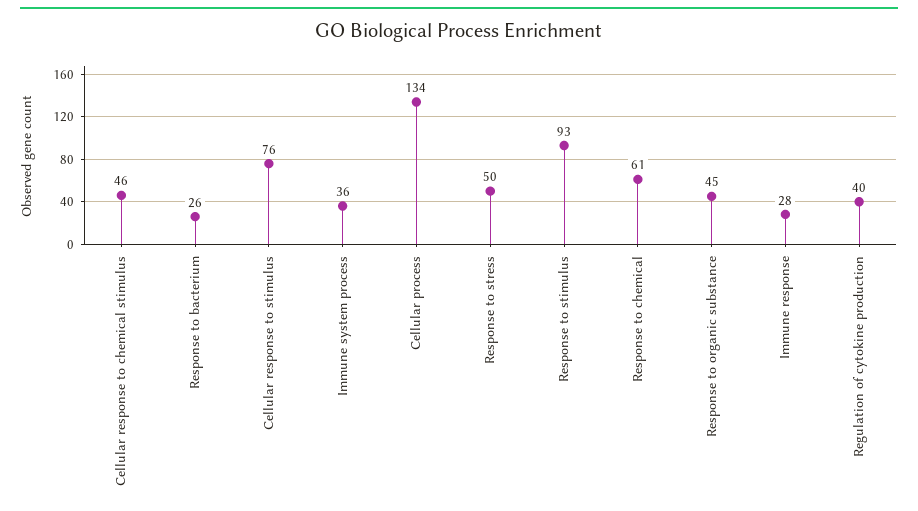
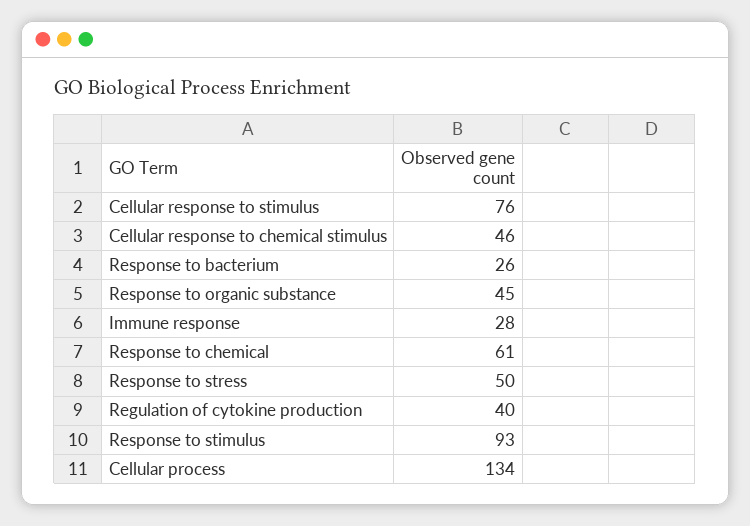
  {
    "Cellular response to chemical stimulus": 46,
    "Response to bacterium": 26,
    "Cellular response to stimulus": 76,
-   "Immune system process": 36,
    "Cellular process": 134,
    "Response to stress": 50,
    "Response to stimulus": 93,
    "Response to chemical": 61,
    "Response to organic substance": 45,
    "Immune response": 28,
    "Regulation of cytokine production": 40
  }

